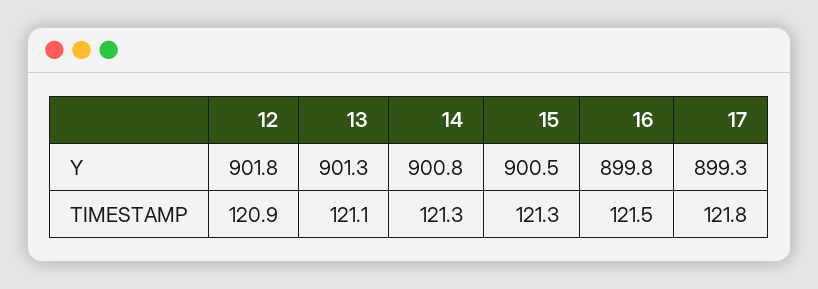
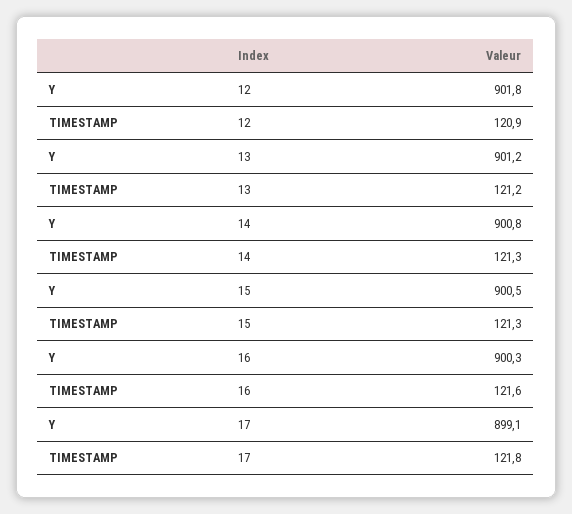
  {
    "12": {
      "Y": 901.8,
      "TIMESTAMP": 120.9
    },
    "13": {
-     "Y": 901.3,
+     "Y": 901.2,
-     "TIMESTAMP": 121.1
+     "TIMESTAMP": 121.2
    },
    "14": {
      "Y": 900.8,
      "TIMESTAMP": 121.3
    },
    "15": {
      "Y": 900.5,
      "TIMESTAMP": 121.3
    },
    "16": {
-     "Y": 899.8,
+     "Y": 900.3,
-     "TIMESTAMP": 121.5
+     "TIMESTAMP": 121.6
    },
    "17": {
-     "Y": 899.3,
+     "Y": 899.1,
      "TIMESTAMP": 121.8
    }
  }

